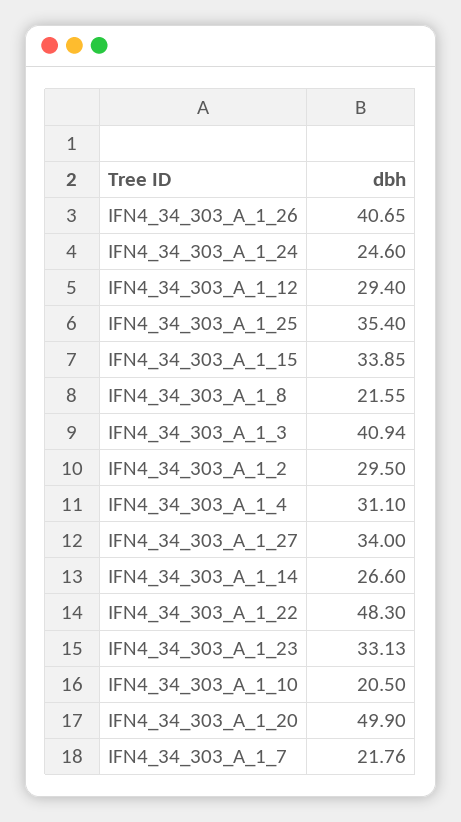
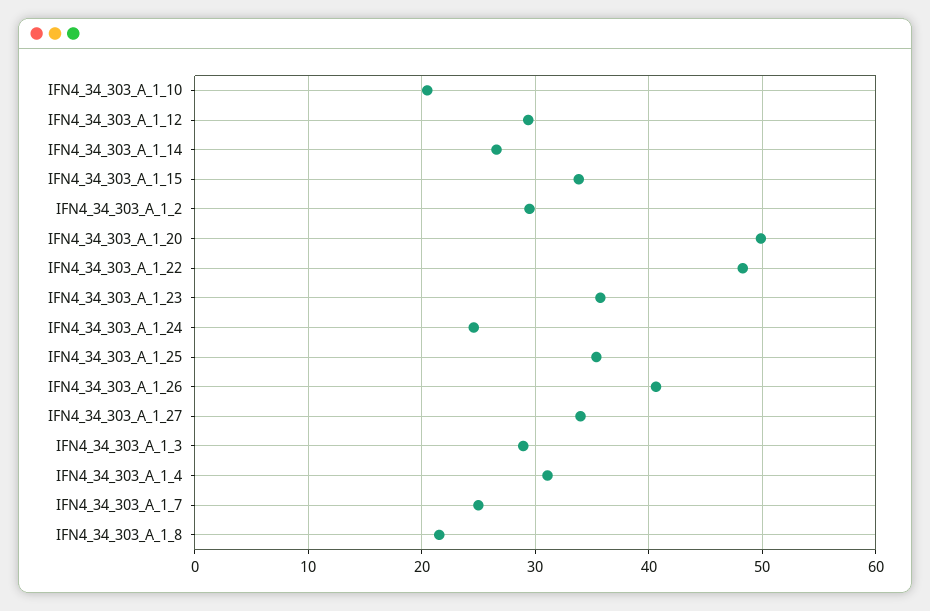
  {
    "IFN4_34_303_A_1_26": 40.65,
    "IFN4_34_303_A_1_24": 24.6,
    "IFN4_34_303_A_1_12": 29.4,
    "IFN4_34_303_A_1_25": 35.4,
    "IFN4_34_303_A_1_15": 33.85,
    "IFN4_34_303_A_1_8": 21.55,
-   "IFN4_34_303_A_1_3": 40.94,
+   "IFN4_34_303_A_1_3": 29,
    "IFN4_34_303_A_1_2": 29.5,
    "IFN4_34_303_A_1_4": 31.1,
    "IFN4_34_303_A_1_27": 34,
    "IFN4_34_303_A_1_14": 26.6,
    "IFN4_34_303_A_1_22": 48.3,
-   "IFN4_34_303_A_1_23": 33.13,
+   "IFN4_34_303_A_1_23": 36,
    "IFN4_34_303_A_1_10": 20.5,
    "IFN4_34_303_A_1_20": 49.9,
-   "IFN4_34_303_A_1_7": 21.76
+   "IFN4_34_303_A_1_7": 25
  }

